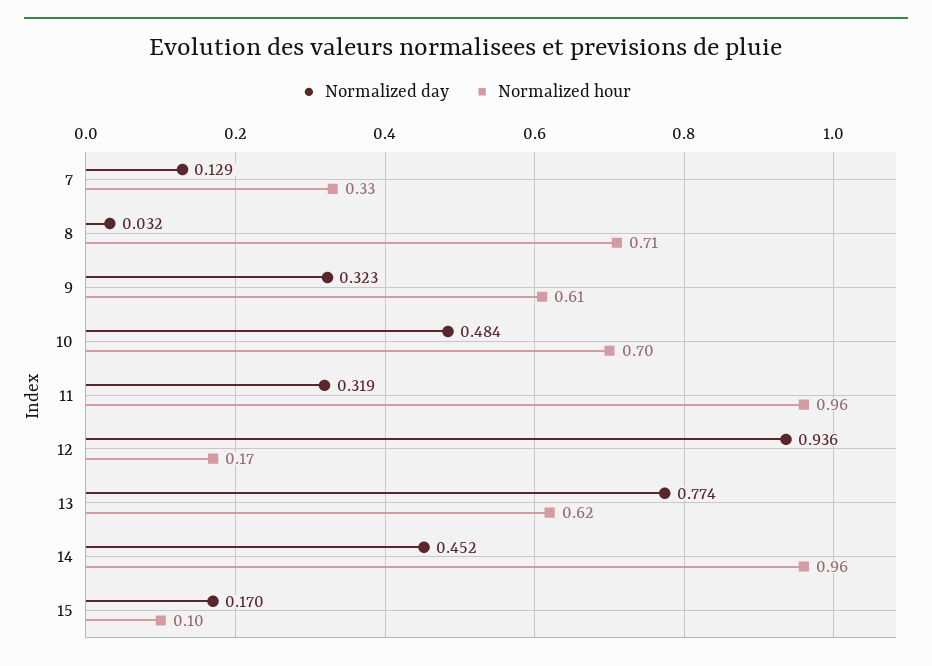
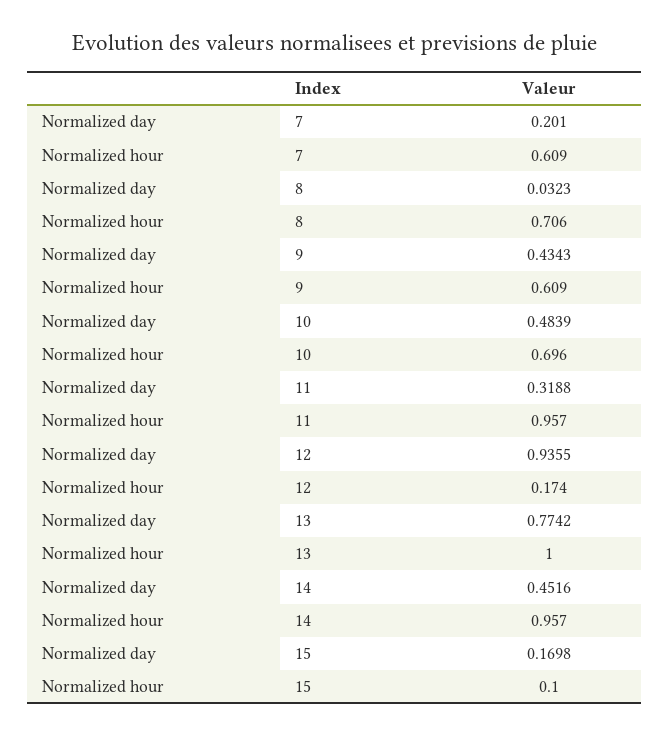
  {
    "Normalized day": {
-     "7": 0.129,
+     "7": 0.201,
      "8": 0.0323,
-     "9": 0.323,
+     "9": 0.4343,
      "10": 0.4839,
      "11": 0.3188,
      "12": 0.9355,
      "13": 0.7742,
      "14": 0.4516,
      "15": 0.1698
    },
    "Normalized hour": {
-     "7": 0.33,
+     "7": 0.609,
      "8": 0.706,
      "9": 0.609,
      "10": 0.696,
      "11": 0.957,
      "12": 0.174,
-     "13": 0.62,
+     "13": 1,
      "14": 0.957,
      "15": 0.1
    }
  }

